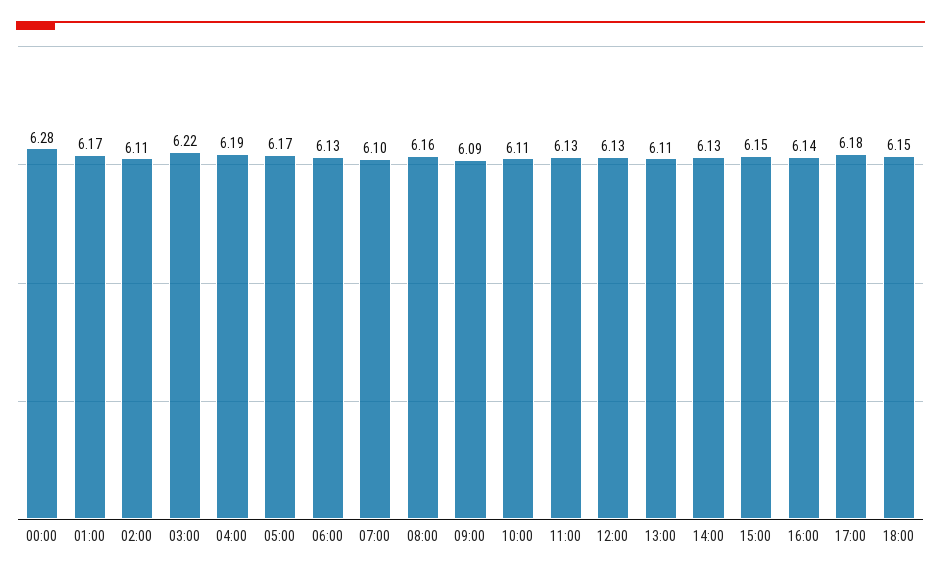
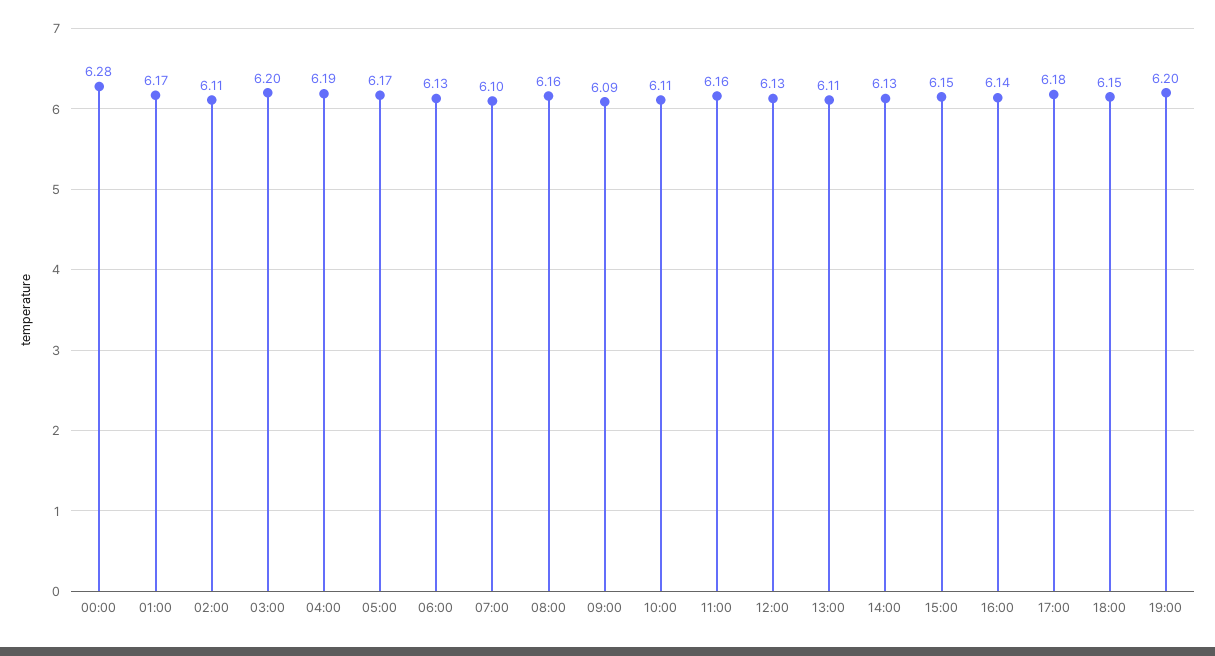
  {
    "00:00": 6.28,
    "01:00": 6.17,
    "02:00": 6.11,
-   "03:00": 6.22,
+   "03:00": 6.2,
    "04:00": 6.19,
    "05:00": 6.17,
    "06:00": 6.13,
    "07:00": 6.1,
    "08:00": 6.16,
    "09:00": 6.09,
    "10:00": 6.11,
-   "11:00": 6.13,
+   "11:00": 6.16,
    "12:00": 6.13,
    "13:00": 6.11,
    "14:00": 6.13,
    "15:00": 6.15,
    "16:00": 6.14,
    "17:00": 6.18,
-   "18:00": 6.15
+   "18:00": 6.15,
+   "19:00": 6.2
  }

